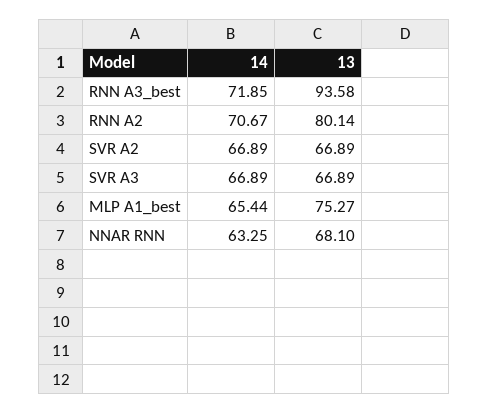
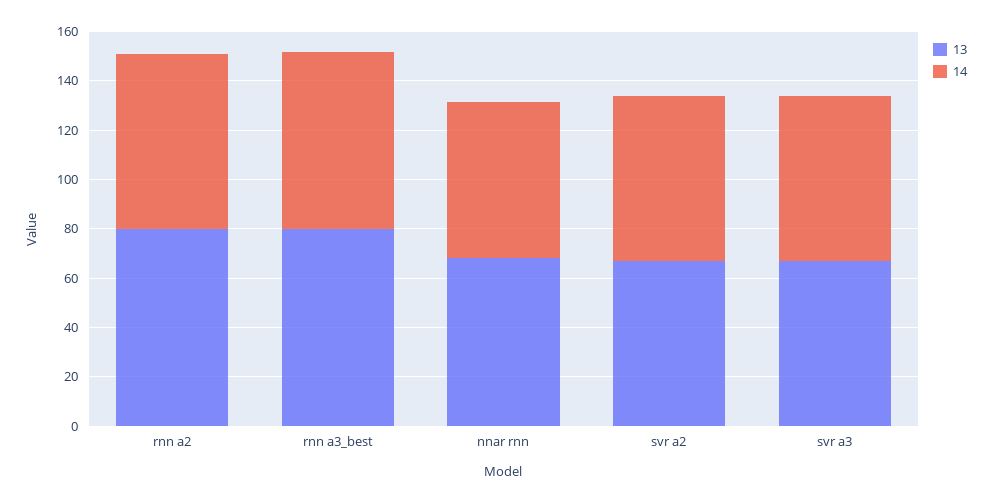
  {
    "14": {
      "RNN A3_best": 71.85,
      "RNN A2": 70.67,
      "SVR A2": 66.89,
      "SVR A3": 66.89,
-     "MLP A1_best": 65.44,
      "NNAR RNN": 63.25
    },
    "13": {
-     "RNN A3_best": 93.58,
+     "RNN A3_best": 80,
      "RNN A2": 80.14,
      "SVR A2": 66.89,
      "SVR A3": 66.89,
-     "MLP A1_best": 75.27,
      "NNAR RNN": 68.1
    }
  }

